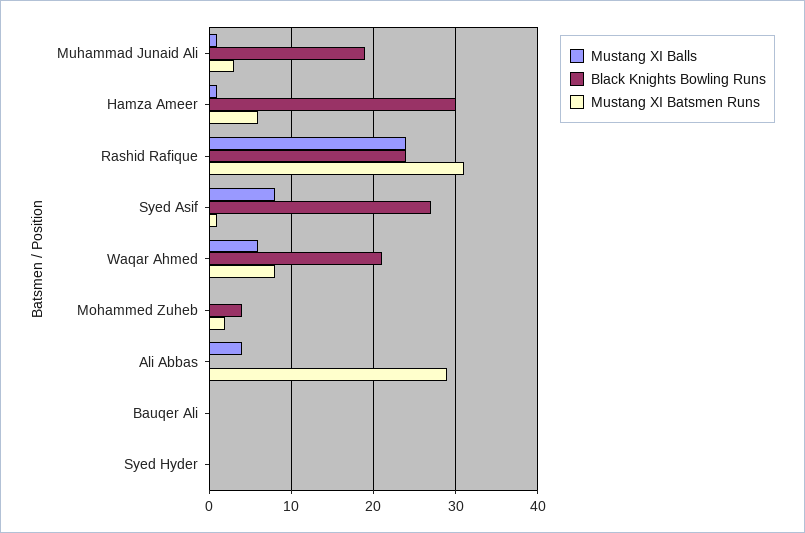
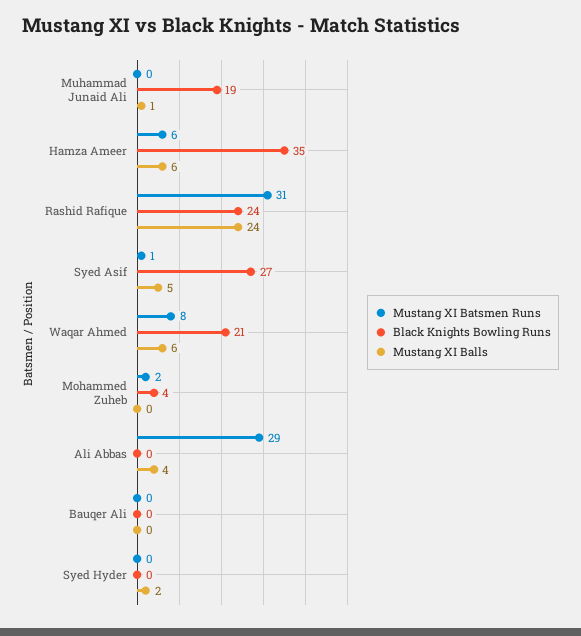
  {
    "Mustang XI Balls": {
      "Muhammad Junaid Ali": 1,
-     "Hamza Ameer": 1,
+     "Hamza Ameer": 6,
      "Rashid Rafique": 24,
-     "Syed Asif": 8,
+     "Syed Asif": 5,
      "Waqar Ahmed": 6,
      "Mohammed Zuheb": 0,
      "Ali Abbas": 4,
      "Bauqer Ali": 0,
-     "Syed Hyder": 0
+     "Syed Hyder": 2
    },
    "Black Knights Bowling Runs": {
      "Muhammad Junaid Ali": 19,
-     "Hamza Ameer": 30,
+     "Hamza Ameer": 35,
      "Rashid Rafique": 24,
      "Syed Asif": 27,
      "Waqar Ahmed": 21,
      "Mohammed Zuheb": 4,
      "Ali Abbas": 0,
      "Bauqer Ali": 0,
      "Syed Hyder": 0
    },
    "Mustang XI Batsmen Runs": {
-     "Muhammad Junaid Ali": 3,
+     "Muhammad Junaid Ali": 0,
      "Hamza Ameer": 6,
      "Rashid Rafique": 31,
      "Syed Asif": 1,
      "Waqar Ahmed": 8,
      "Mohammed Zuheb": 2,
      "Ali Abbas": 29,
      "Bauqer Ali": 0,
      "Syed Hyder": 0
    }
  }

